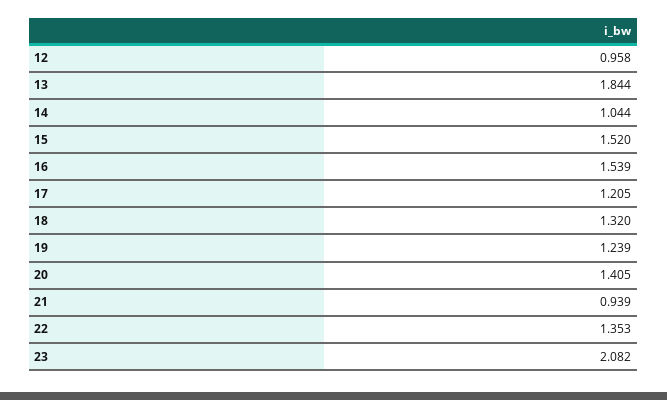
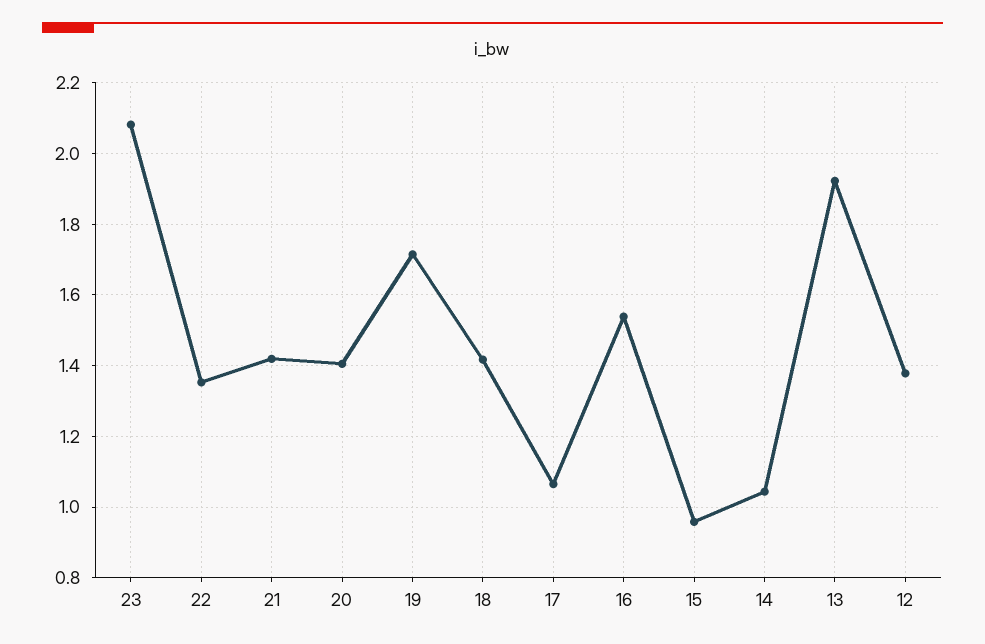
  {
-   "12": 0.958,
+   "12": 1.38,
-   "13": 1.844,
+   "13": 1.92,
    "14": 1.044,
-   "15": 1.52,
+   "15": 0.96,
    "16": 1.539,
-   "17": 1.205,
+   "17": 1.06,
-   "18": 1.32,
+   "18": 1.42,
-   "19": 1.239,
+   "19": 1.72,
    "20": 1.405,
-   "21": 0.939,
+   "21": 1.42,
    "22": 1.353,
    "23": 2.082
  }

